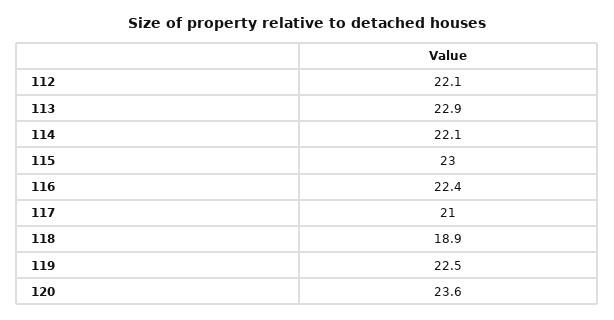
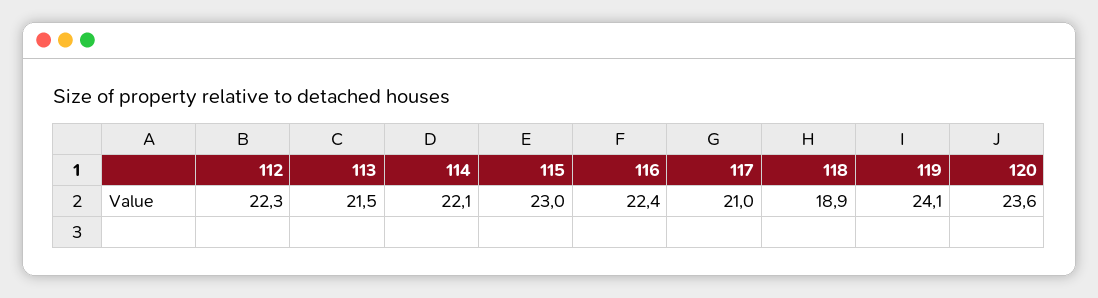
  {
-   "112": 22.1,
+   "112": 22.3,
-   "113": 22.9,
+   "113": 21.5,
    "114": 22.1,
    "115": 23,
    "116": 22.4,
    "117": 21,
    "118": 18.9,
-   "119": 22.5,
+   "119": 24.1,
    "120": 23.6
  }

